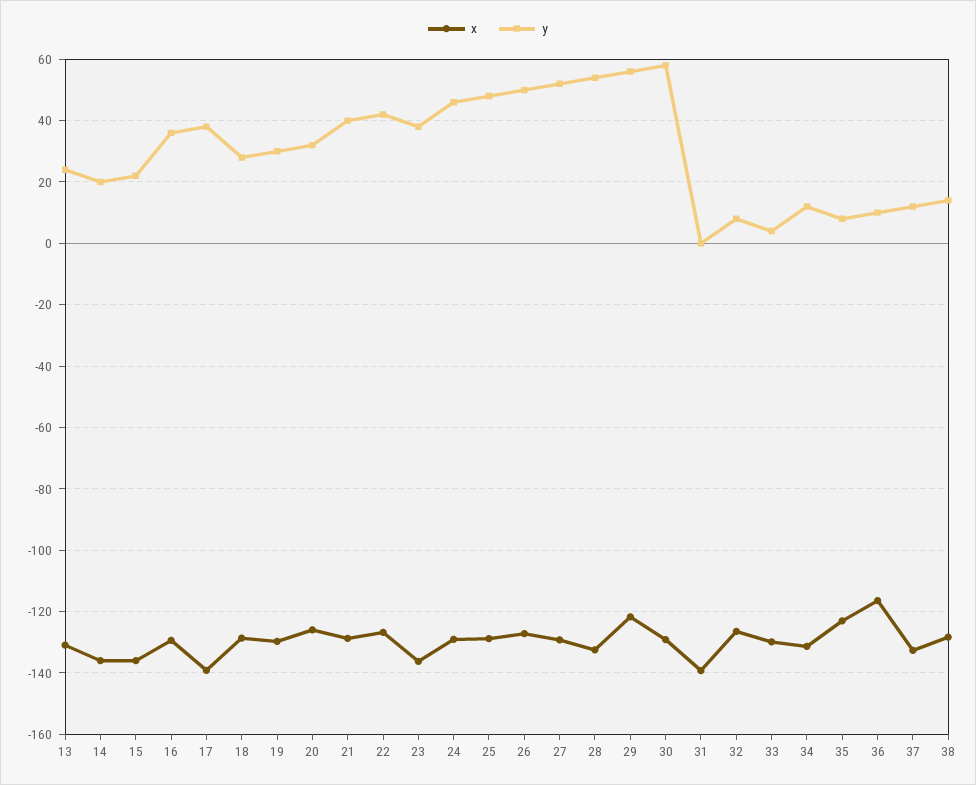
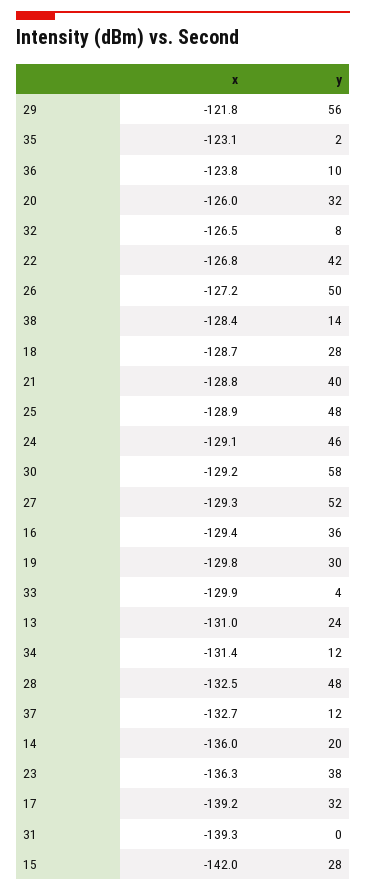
  {
    "x": {
      "13": -131,
      "14": -136,
-     "15": -136,
+     "15": -142,
      "16": -129.4,
      "17": -139.2,
      "18": -128.7,
      "19": -129.8,
      "20": -126,
      "21": -128.8,
      "22": -126.8,
      "23": -136.3,
      "24": -129.1,
      "25": -128.9,
      "26": -127.2,
      "27": -129.3,
      "28": -132.5,
      "29": -121.8,
      "30": -129.2,
      "31": -139.3,
      "32": -126.5,
      "33": -129.9,
      "34": -131.4,
      "35": -123.1,
-     "36": -116,
+     "36": -123.8,
      "37": -132.7,
      "38": -128.4
    },
    "y": {
      "13": 24,
      "14": 20,
-     "15": 22,
+     "15": 28,
      "16": 36,
-     "17": 38,
+     "17": 32,
      "18": 28,
      "19": 30,
      "20": 32,
      "21": 40,
      "22": 42,
      "23": 38,
      "24": 46,
      "25": 48,
      "26": 50,
      "27": 52,
-     "28": 54,
+     "28": 48,
      "29": 56,
      "30": 58,
      "31": 0,
      "32": 8,
      "33": 4,
      "34": 12,
-     "35": 8,
+     "35": 2,
      "36": 10,
      "37": 12,
      "38": 14
    }
  }

